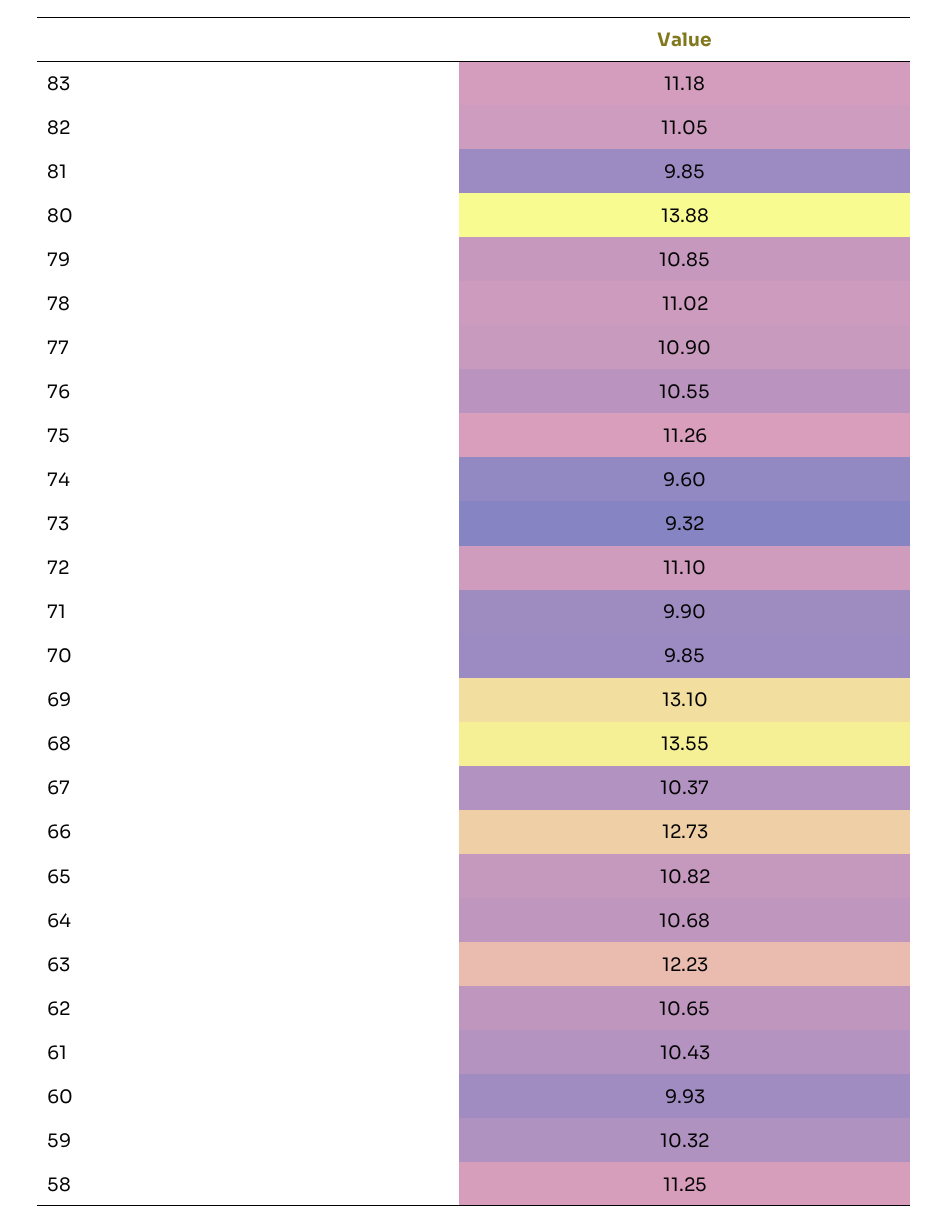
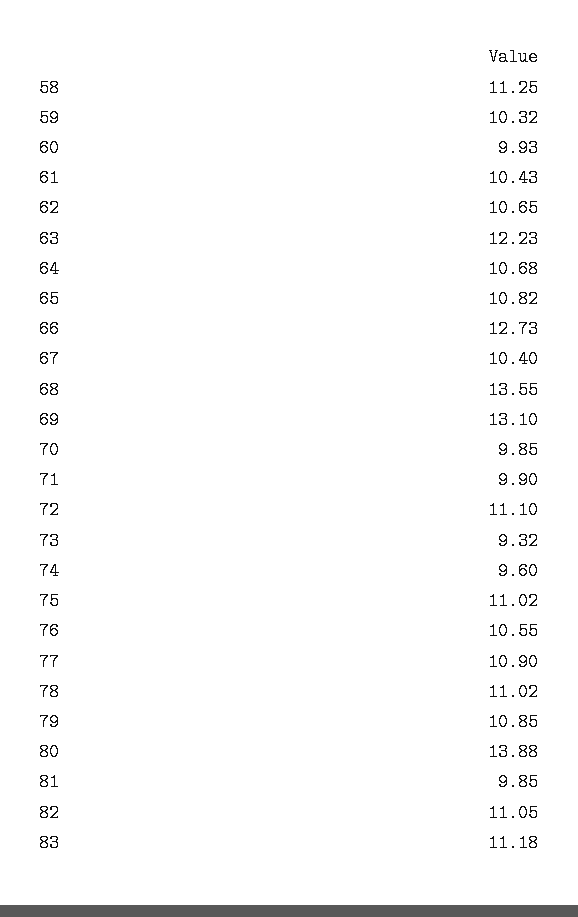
  {
    "83": 11.18,
    "82": 11.05,
    "81": 9.85,
    "80": 13.88,
    "79": 10.85,
    "78": 11.02,
    "77": 10.9,
    "76": 10.55,
-   "75": 11.26,
+   "75": 11.02,
    "74": 9.6,
    "73": 9.32,
    "72": 11.1,
    "71": 9.9,
    "70": 9.85,
    "69": 13.1,
    "68": 13.55,
-   "67": 10.37,
+   "67": 10.4,
    "66": 12.73,
    "65": 10.82,
    "64": 10.68,
    "63": 12.23,
    "62": 10.65,
    "61": 10.43,
    "60": 9.93,
    "59": 10.32,
    "58": 11.25
  }

